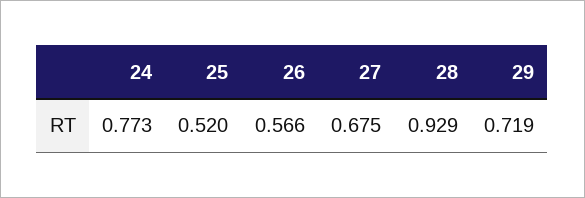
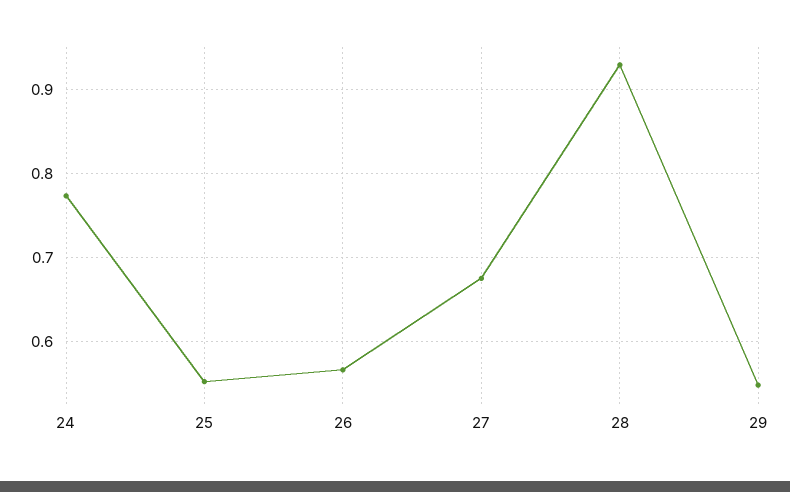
  {
    "24": 0.773,
-   "25": 0.52,
+   "25": 0.55,
    "26": 0.566,
    "27": 0.675,
    "28": 0.929,
-   "29": 0.719
+   "29": 0.55
  }

